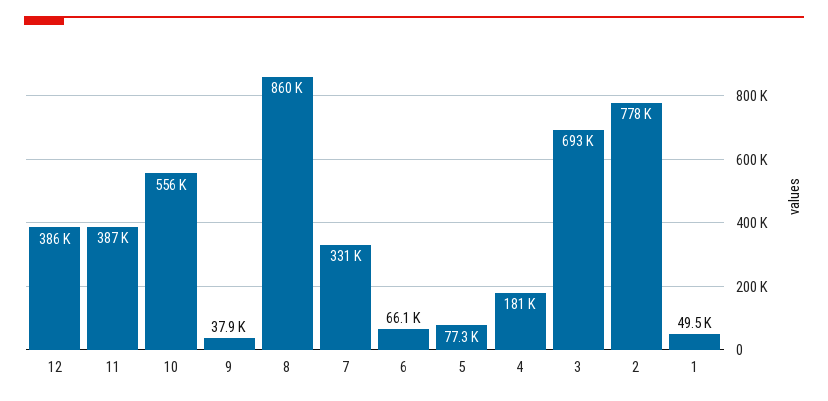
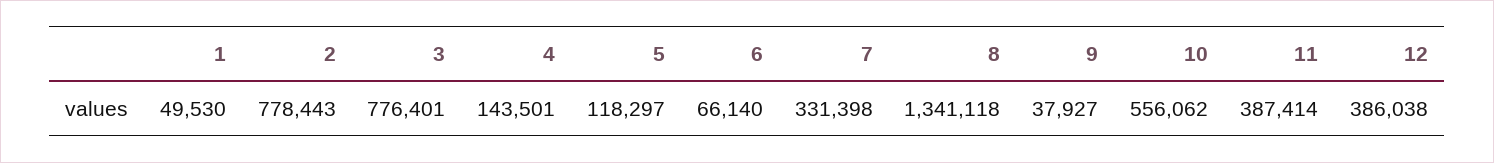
  {
    "12": 386038,
    "11": 387414,
    "10": 556062,
    "9": 37927,
-   "8": 860000,
+   "8": 1341118,
    "7": 331398,
    "6": 66140,
-   "5": 77300,
+   "5": 118297,
-   "4": 181000,
+   "4": 143501,
-   "3": 693000,
+   "3": 776401,
    "2": 778443,
    "1": 49530
  }

